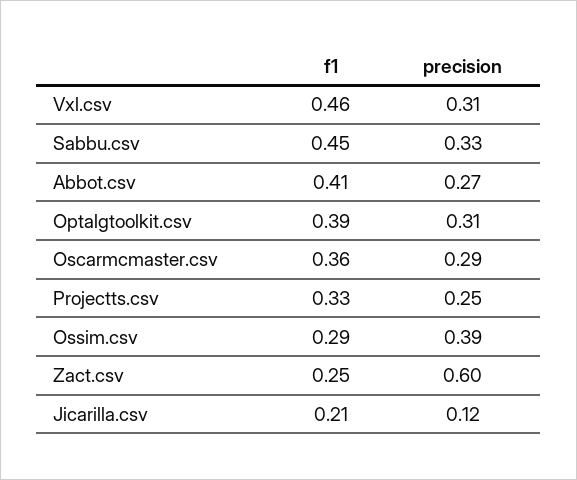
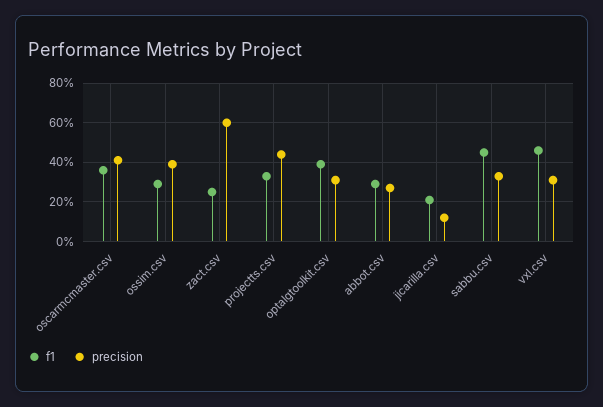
  {
    "f1": {
      "Vxl.csv": 0.46,
      "Sabbu.csv": 0.45,
-     "Abbot.csv": 0.41,
+     "Abbot.csv": 0.3,
      "Optalgtoolkit.csv": 0.39,
      "Oscarmcmaster.csv": 0.36,
      "Projectts.csv": 0.33,
      "Ossim.csv": 0.29,
      "Zact.csv": 0.25,
      "Jicarilla.csv": 0.21
    },
    "precision": {
      "Vxl.csv": 0.31,
      "Sabbu.csv": 0.33,
      "Abbot.csv": 0.27,
      "Optalgtoolkit.csv": 0.31,
-     "Oscarmcmaster.csv": 0.29,
+     "Oscarmcmaster.csv": 0.4,
-     "Projectts.csv": 0.25,
+     "Projectts.csv": 0.45,
      "Ossim.csv": 0.39,
      "Zact.csv": 0.6,
      "Jicarilla.csv": 0.12
    }
  }

